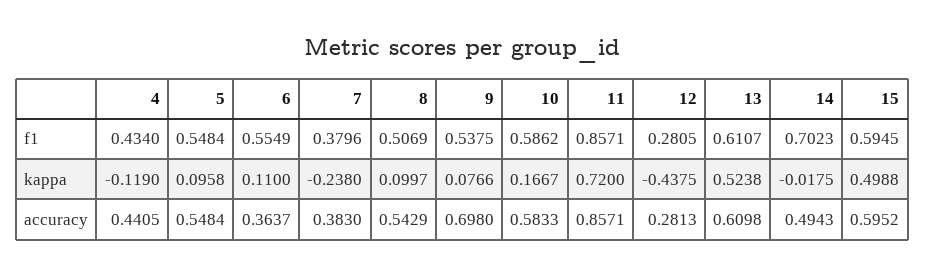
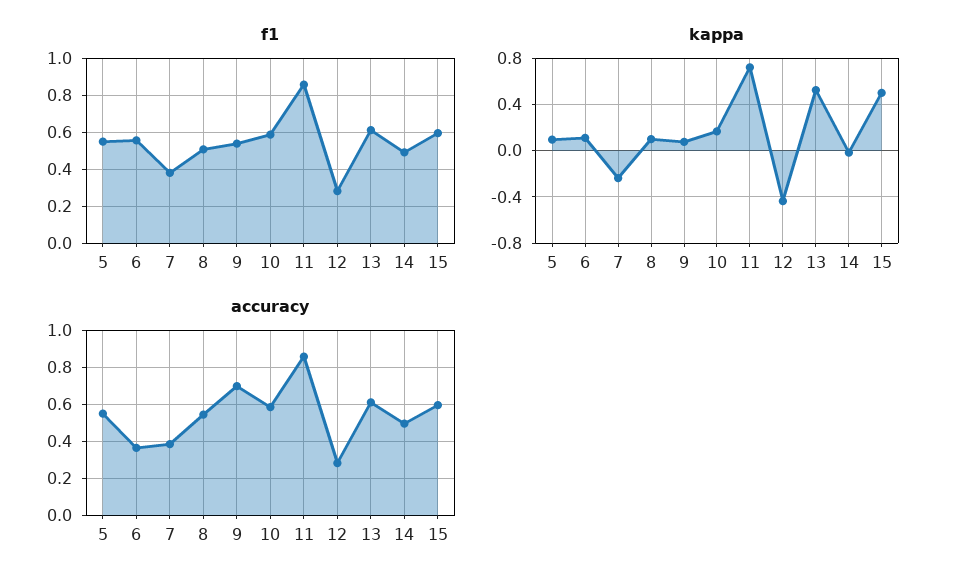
  {
    "f1": {
-     "4": 0.434,
      "5": 0.5484,
      "6": 0.5549,
      "7": 0.3796,
      "8": 0.5069,
      "9": 0.5375,
      "10": 0.5862,
      "11": 0.8571,
      "12": 0.2805,
      "13": 0.6107,
-     "14": 0.7023,
+     "14": 0.5,
      "15": 0.5945
    },
    "kappa": {
-     "4": -0.119,
      "5": 0.0958,
      "6": 0.11,
      "7": -0.238,
      "8": 0.0997,
      "9": 0.0766,
      "10": 0.1667,
      "11": 0.72,
      "12": -0.4375,
      "13": 0.5238,
      "14": -0.0175,
      "15": 0.4988
    },
    "accuracy": {
-     "4": 0.4405,
      "5": 0.5484,
      "6": 0.3637,
      "7": 0.383,
      "8": 0.5429,
      "9": 0.698,
      "10": 0.5833,
      "11": 0.8571,
      "12": 0.2813,
      "13": 0.6098,
      "14": 0.4943,
      "15": 0.5952
    }
  }

